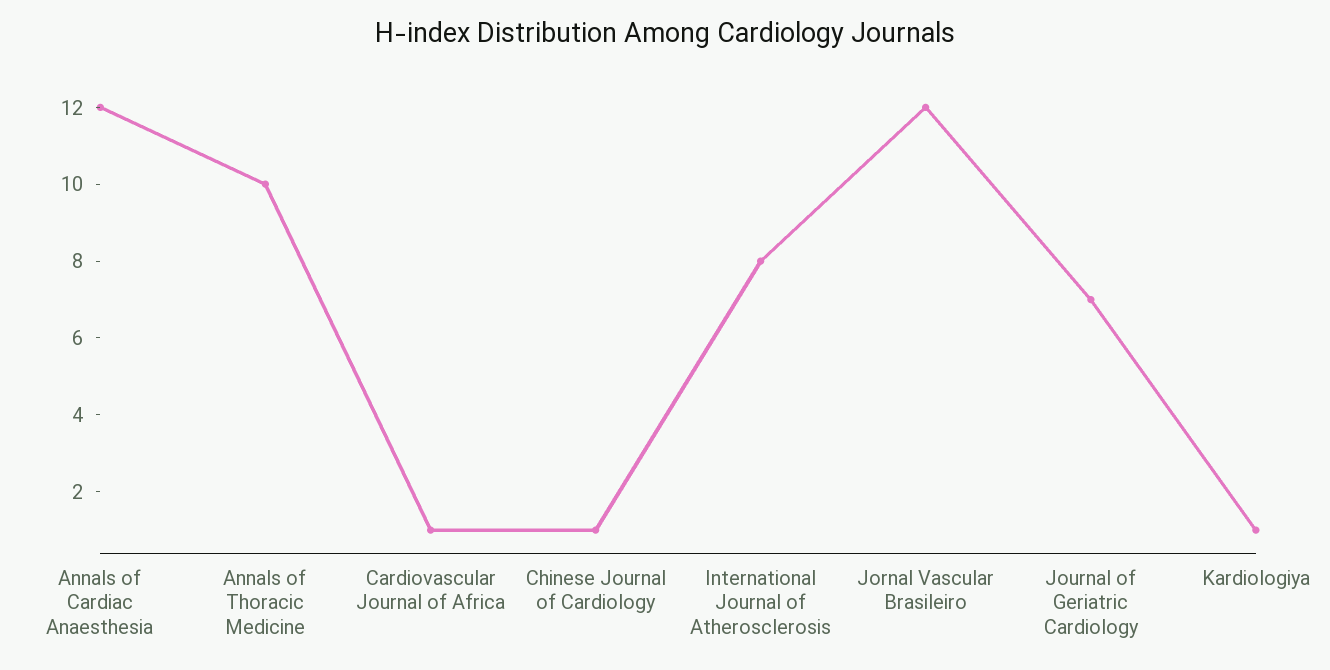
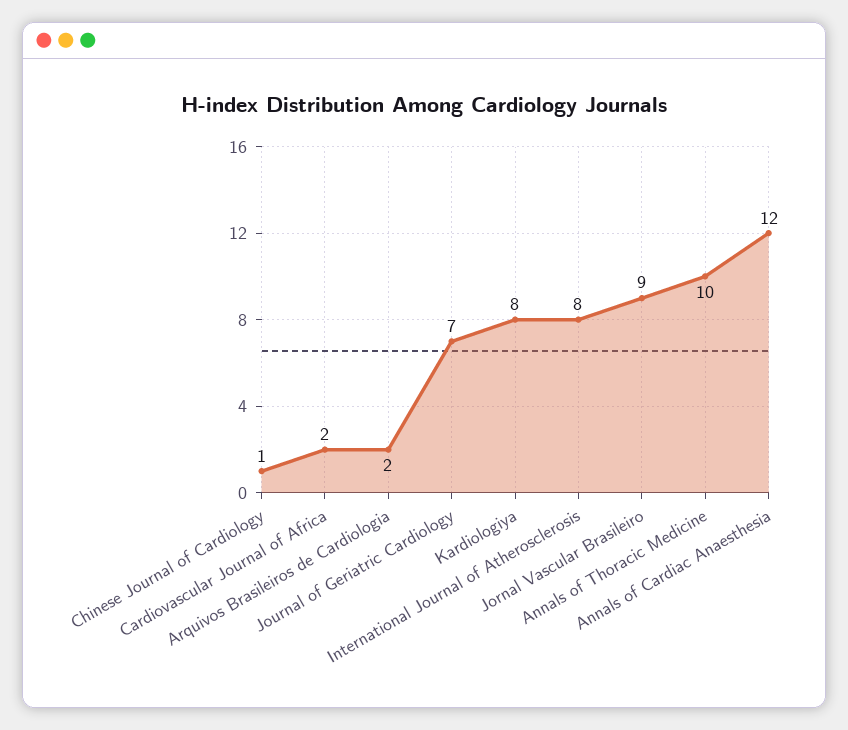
  {
    "Annals of Cardiac Anaesthesia": 12,
    "Annals of Thoracic Medicine": 10,
-   "Cardiovascular Journal of Africa": 1,
+   "Cardiovascular Journal of Africa": 2,
    "Chinese Journal of Cardiology": 1,
    "International Journal of Atherosclerosis": 8,
-   "Jornal Vascular Brasileiro": 12,
+   "Jornal Vascular Brasileiro": 9,
    "Journal of Geriatric Cardiology": 7,
-   "Kardiologiya": 1
+   "Kardiologiya": 8,
+   "Arquivos Brasileiros de Cardiologia": 2
  }

